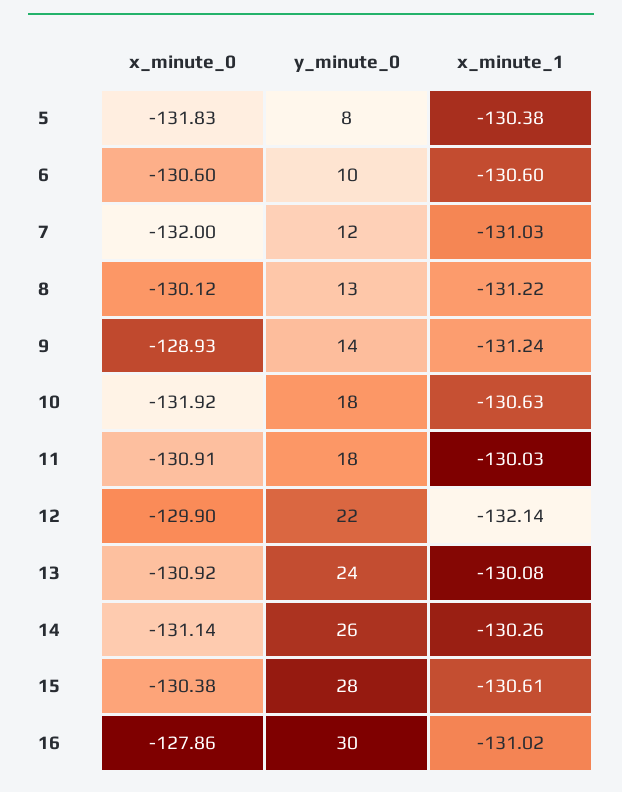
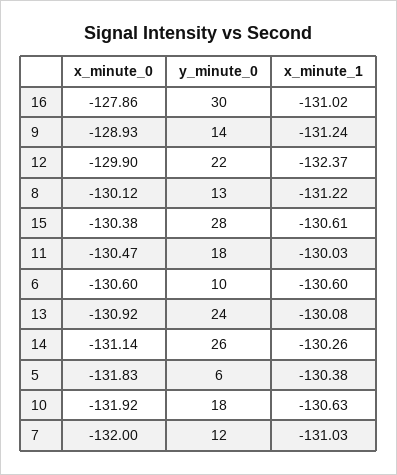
  {
    "x_minute_0": {
      "5": -131.83,
      "6": -130.6,
      "7": -132,
      "8": -130.12,
      "9": -128.93,
      "10": -131.92,
-     "11": -130.91,
+     "11": -130.47,
      "12": -129.9,
      "13": -130.92,
      "14": -131.14,
      "15": -130.38,
      "16": -127.86
    },
    "y_minute_0": {
-     "5": 8,
+     "5": 6,
      "6": 10,
      "7": 12,
      "8": 13,
      "9": 14,
      "10": 18,
      "11": 18,
      "12": 22,
      "13": 24,
      "14": 26,
      "15": 28,
      "16": 30
    },
    "x_minute_1": {
      "5": -130.38,
      "6": -130.6,
      "7": -131.03,
      "8": -131.22,
      "9": -131.24,
      "10": -130.63,
      "11": -130.03,
-     "12": -132.14,
+     "12": -132.37,
      "13": -130.08,
      "14": -130.26,
      "15": -130.61,
      "16": -131.02
    }
  }

